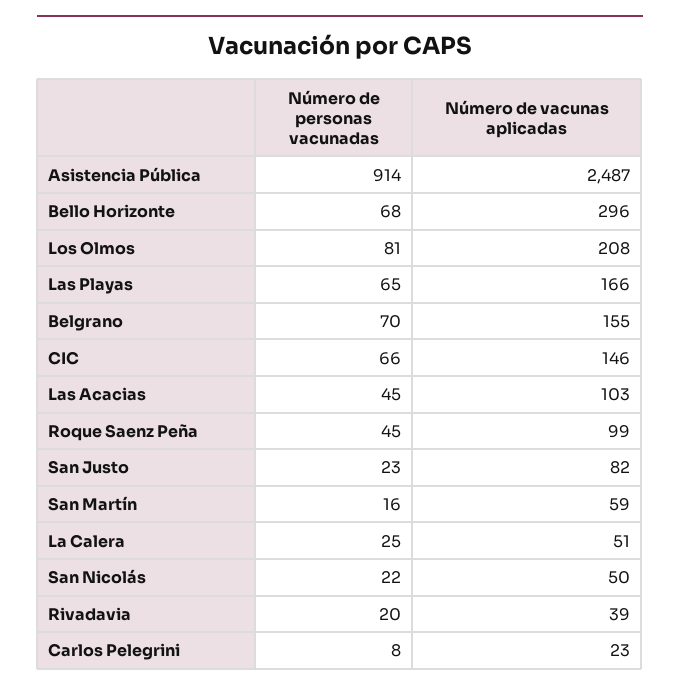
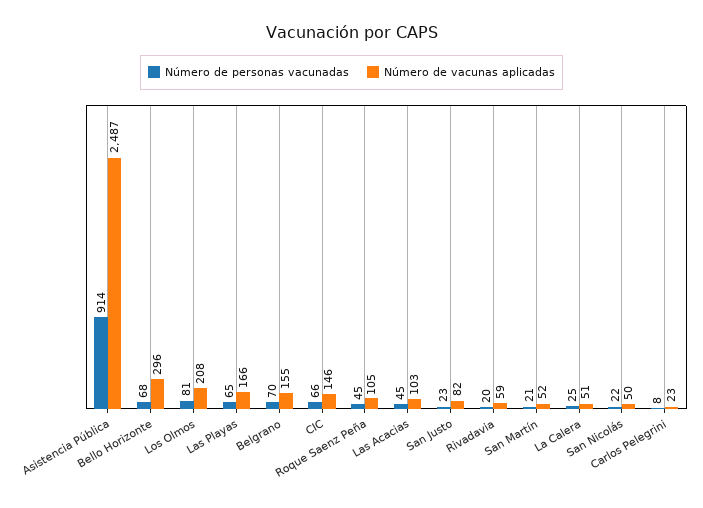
  {
    "Número de personas vacunadas": {
      "Asistencia Pública": 914,
      "Bello Horizonte": 68,
      "Los Olmos": 81,
      "Las Playas": 65,
      "Belgrano": 70,
      "CIC": 66,
      "Las Acacias": 45,
      "Roque Saenz Peña": 45,
      "San Justo": 23,
-     "San Martín": 16,
+     "San Martín": 21,
      "La Calera": 25,
      "San Nicolás": 22,
      "Rivadavia": 20,
      "Carlos Pelegrini": 8
    },
    "Número de vacunas aplicadas": {
      "Asistencia Pública": 2487,
      "Bello Horizonte": 296,
      "Los Olmos": 208,
      "Las Playas": 166,
      "Belgrano": 155,
      "CIC": 146,
      "Las Acacias": 103,
-     "Roque Saenz Peña": 99,
+     "Roque Saenz Peña": 105,
      "San Justo": 82,
-     "San Martín": 59,
+     "San Martín": 52,
      "La Calera": 51,
      "San Nicolás": 50,
-     "Rivadavia": 39,
+     "Rivadavia": 59,
      "Carlos Pelegrini": 23
    }
  }

